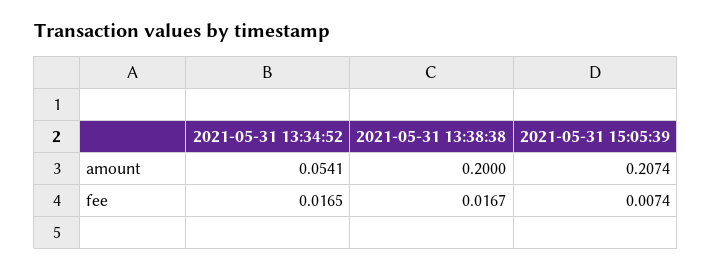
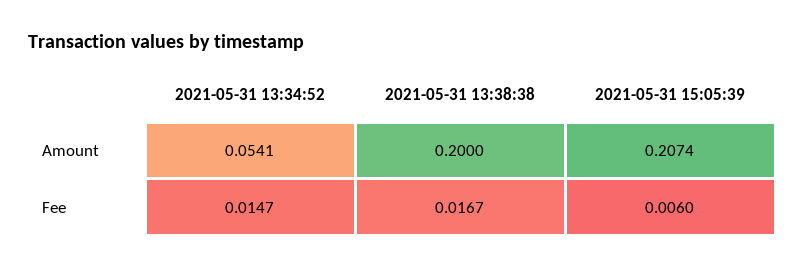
  {
    "2021-05-31 13:34:52": {
      "amount": 0.0541,
-     "fee": 0.0165
+     "fee": 0.0147
    },
    "2021-05-31 13:38:38": {
      "amount": 0.2,
      "fee": 0.0167
    },
    "2021-05-31 15:05:39": {
      "amount": 0.2074,
-     "fee": 0.0074
+     "fee": 0.006
    }
  }

